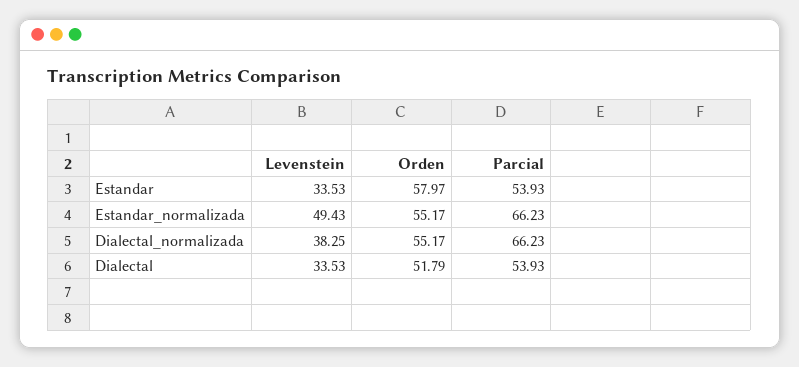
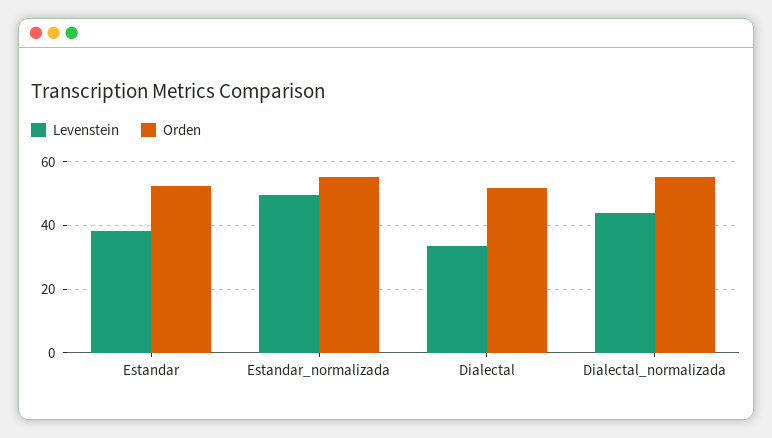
  {
    "Levenstein": {
-     "Estandar": 33.53,
+     "Estandar": 38,
      "Estandar_normalizada": 49.43,
-     "Dialectal_normalizada": 38.25,
+     "Dialectal_normalizada": 44,
      "Dialectal": 33.53
    },
    "Orden": {
-     "Estandar": 57.97,
+     "Estandar": 52,
      "Estandar_normalizada": 55.17,
      "Dialectal_normalizada": 55.17,
      "Dialectal": 51.79
-   },
+   }
-   "Parcial": {
-     "Estandar": 53.93,
-     "Estandar_normalizada": 66.23,
-     "Dialectal_normalizada": 66.23,
-     "Dialectal": 53.93
-   }
  }

